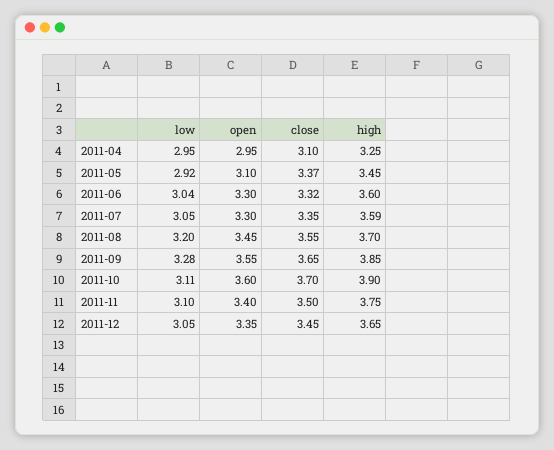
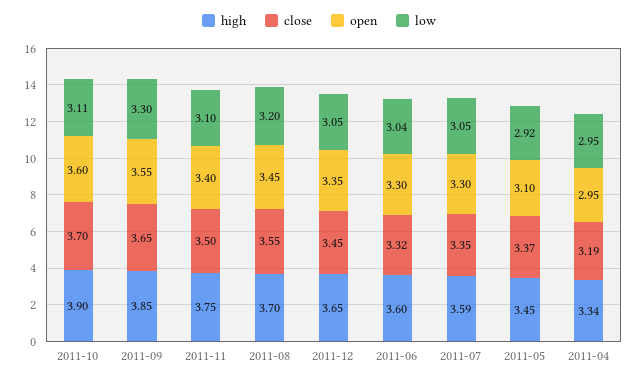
  {
    "low": {
      "2011-04": 2.95,
      "2011-05": 2.92,
      "2011-06": 3.04,
      "2011-07": 3.05,
      "2011-08": 3.2,
-     "2011-09": 3.28,
+     "2011-09": 3.3,
      "2011-10": 3.11,
      "2011-11": 3.1,
      "2011-12": 3.05
    },
    "open": {
      "2011-04": 2.95,
      "2011-05": 3.1,
      "2011-06": 3.3,
      "2011-07": 3.3,
      "2011-08": 3.45,
      "2011-09": 3.55,
      "2011-10": 3.6,
      "2011-11": 3.4,
      "2011-12": 3.35
    },
    "close": {
-     "2011-04": 3.1,
+     "2011-04": 3.19,
      "2011-05": 3.37,
      "2011-06": 3.32,
      "2011-07": 3.35,
      "2011-08": 3.55,
      "2011-09": 3.65,
      "2011-10": 3.7,
      "2011-11": 3.5,
      "2011-12": 3.45
    },
    "high": {
-     "2011-04": 3.25,
+     "2011-04": 3.34,
      "2011-05": 3.45,
      "2011-06": 3.6,
      "2011-07": 3.59,
      "2011-08": 3.7,
      "2011-09": 3.85,
      "2011-10": 3.9,
      "2011-11": 3.75,
      "2011-12": 3.65
    }
  }

